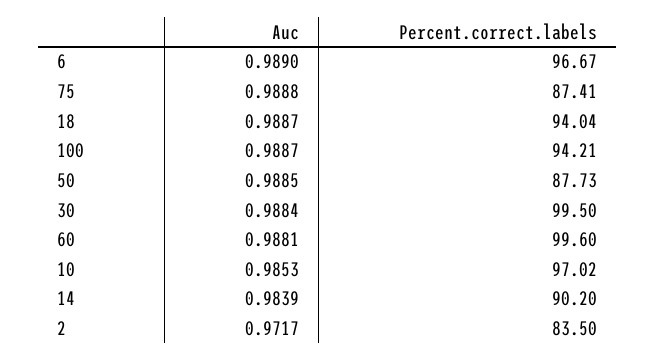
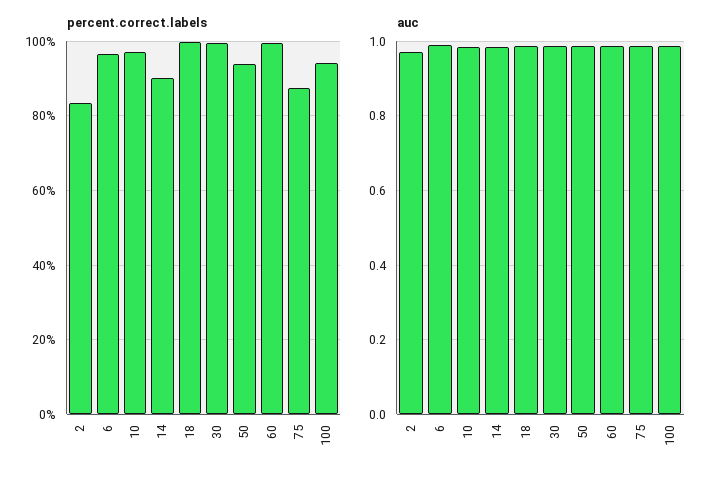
  {
    "Auc": {
      "6": 0.989,
      "75": 0.9888,
      "18": 0.9887,
      "100": 0.9887,
      "50": 0.9885,
      "30": 0.9884,
      "60": 0.9881,
      "10": 0.9853,
      "14": 0.9839,
      "2": 0.9717
    },
    "Percent.correct.labels": {
      "6": 96.67,
      "75": 87.41,
-     "18": 94.04,
+     "18": 100,
      "100": 94.21,
-     "50": 87.73,
+     "50": 94,
      "30": 99.5,
      "60": 99.6,
      "10": 97.02,
      "14": 90.2,
      "2": 83.5
    }
  }

